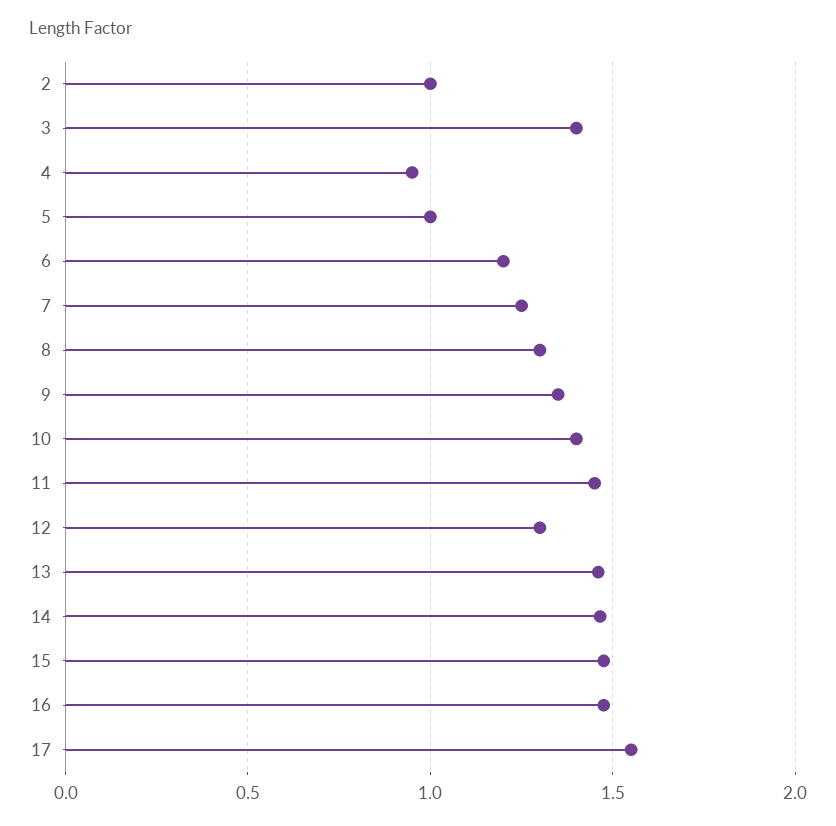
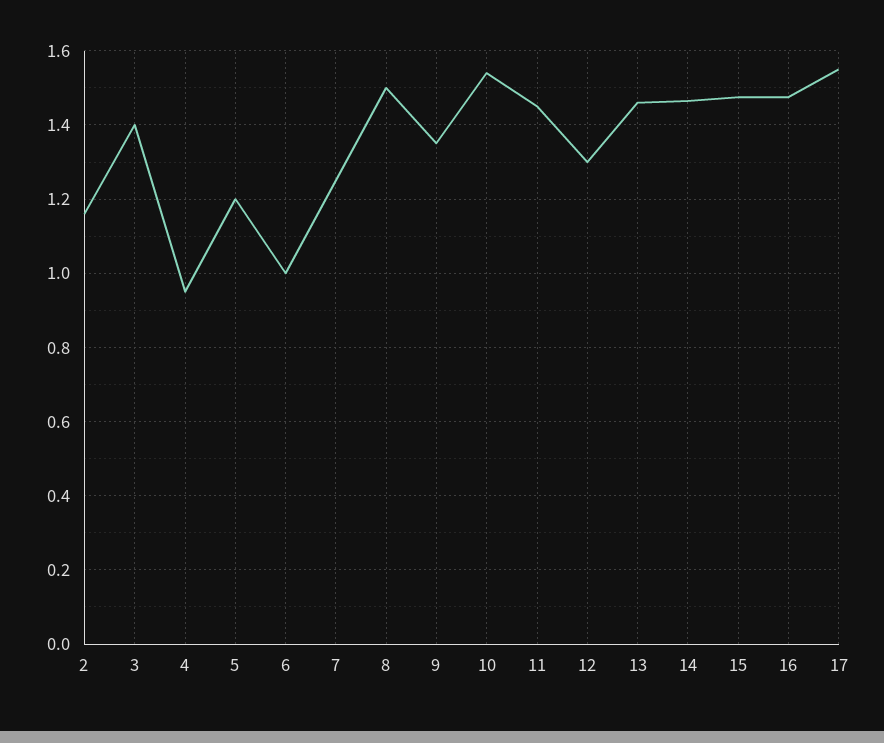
  {
-   "2": 1,
+   "2": 1.16,
    "3": 1.4,
    "4": 0.96,
-   "5": 1,
+   "5": 1.2,
-   "6": 1.2,
+   "6": 1,
    "7": 1.26,
-   "8": 1.3,
+   "8": 1.5,
    "9": 1.36,
-   "10": 1.4,
+   "10": 1.54,
    "11": 1.46,
    "12": 1.3,
    "13": 1.46,
    "14": 1.46,
    "15": 1.48,
    "16": 1.48,
    "17": 1.56
  }

